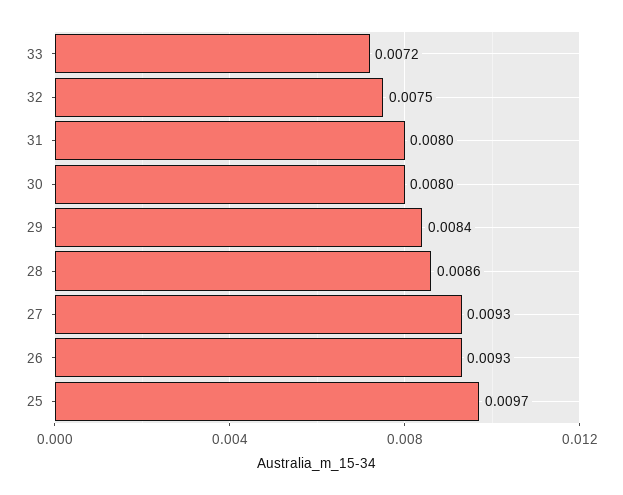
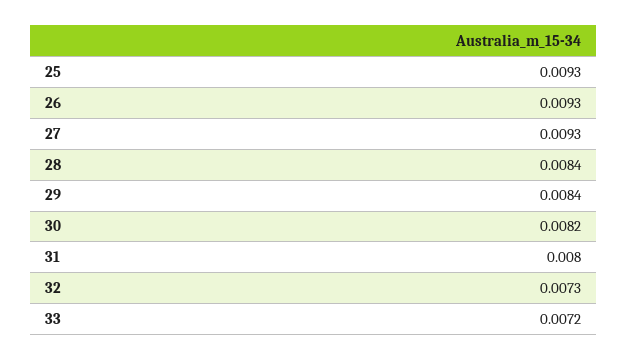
  {
    "33": 0.0072,
-   "32": 0.0075,
+   "32": 0.0073,
    "31": 0.008,
-   "30": 0.008,
+   "30": 0.0082,
    "29": 0.0084,
-   "28": 0.0086,
+   "28": 0.0084,
    "27": 0.0093,
    "26": 0.0093,
-   "25": 0.0097
+   "25": 0.0093
  }

